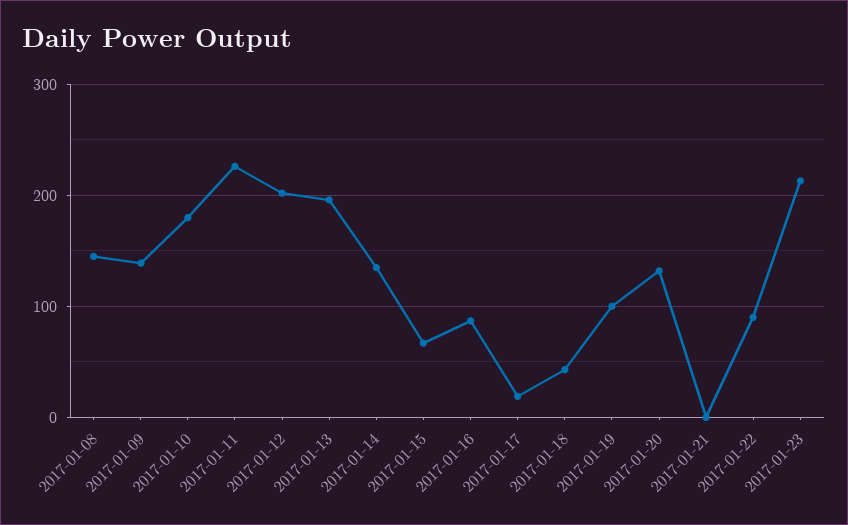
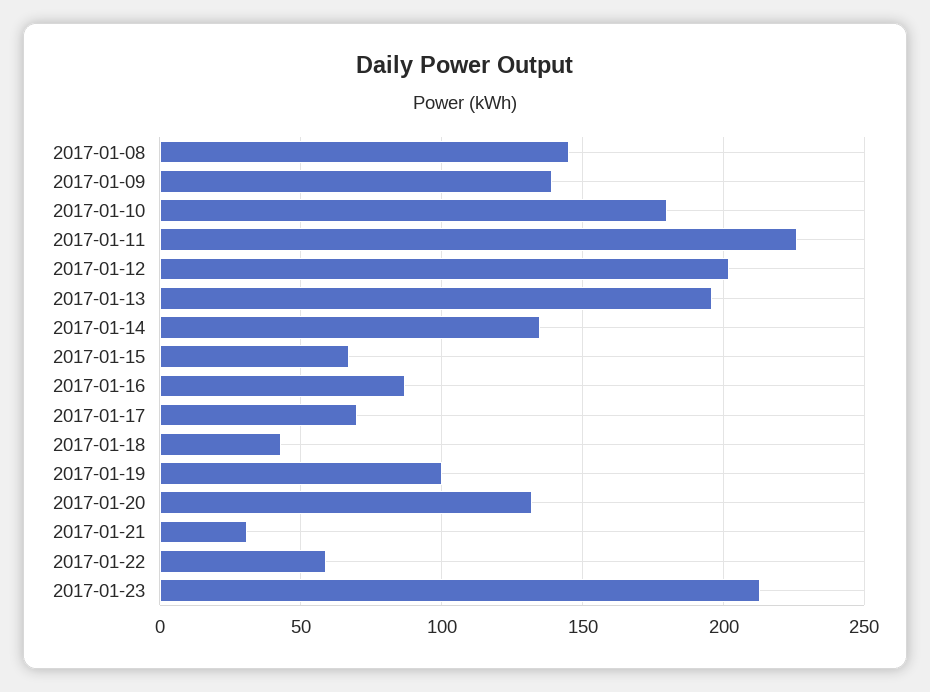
  {
    "2017-01-08": 145,
    "2017-01-09": 140,
    "2017-01-10": 180,
    "2017-01-11": 225,
    "2017-01-12": 200,
    "2017-01-13": 195,
    "2017-01-14": 135,
    "2017-01-15": 65,
    "2017-01-16": 85,
-   "2017-01-17": 20,
+   "2017-01-17": 70,
    "2017-01-18": 45,
    "2017-01-19": 100,
    "2017-01-20": 130,
-   "2017-01-21": 0,
+   "2017-01-21": 30,
-   "2017-01-22": 90,
+   "2017-01-22": 60,
    "2017-01-23": 215
  }

